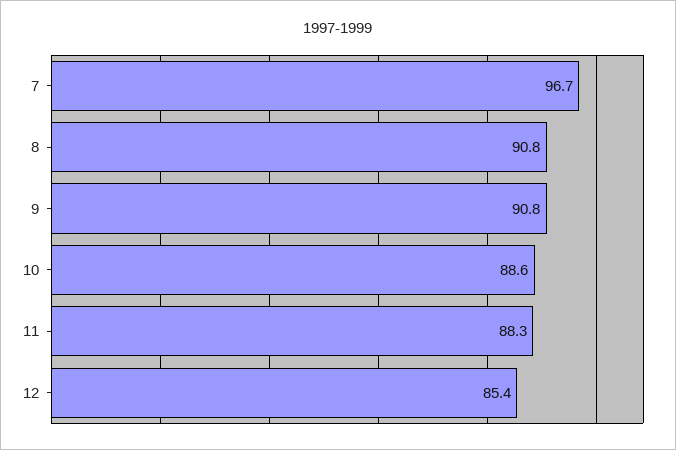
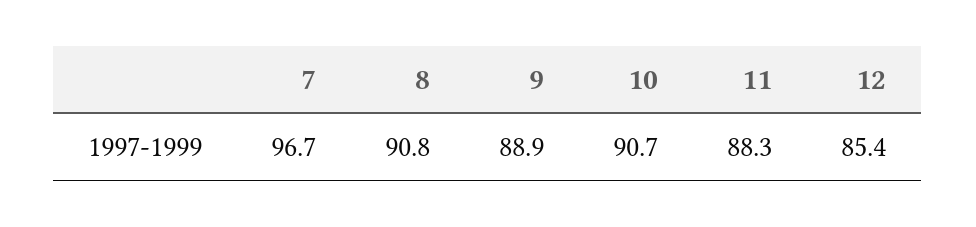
  {
    "7": 96.7,
    "8": 90.8,
-   "9": 90.8,
+   "9": 88.9,
-   "10": 88.6,
+   "10": 90.7,
    "11": 88.3,
    "12": 85.4
  }

